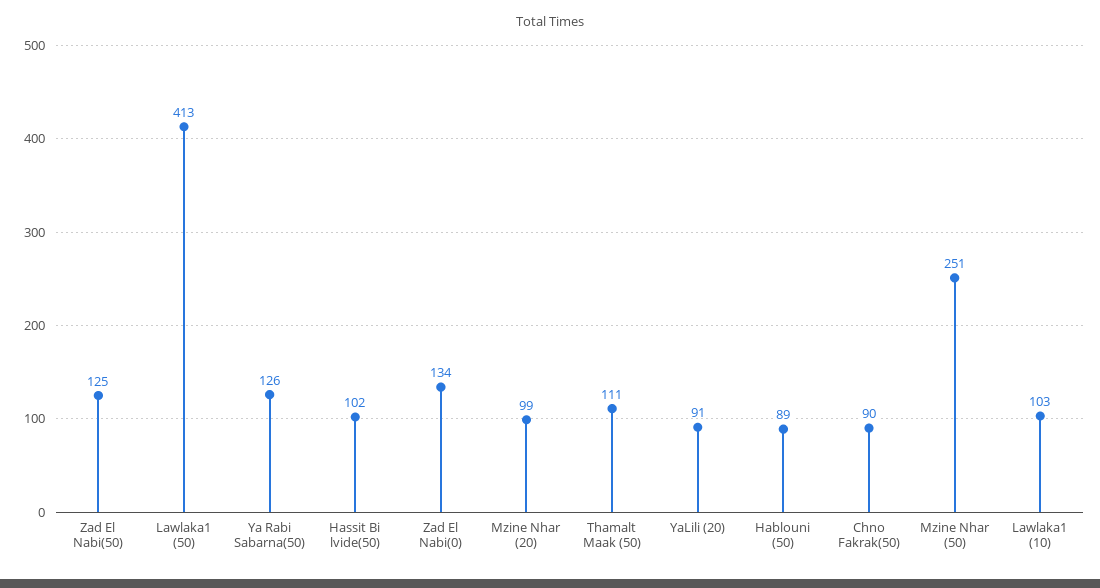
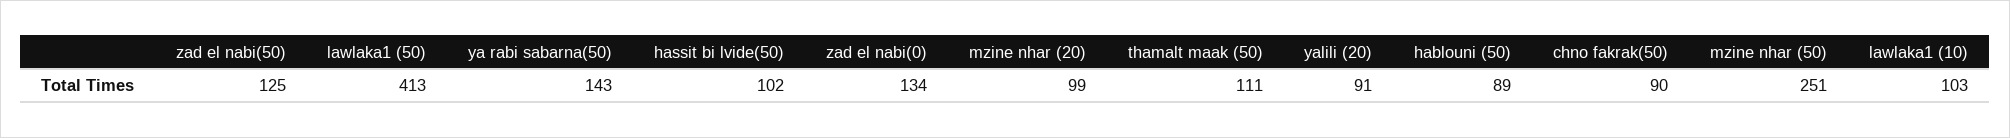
  {
    "Zad El Nabi(50)": 125,
    "Lawlaka1 (50)": 413,
-   "Ya Rabi Sabarna(50)": 126,
+   "Ya Rabi Sabarna(50)": 143,
    "Hassit Bi lvide(50)": 102,
    "Zad El Nabi(0)": 134,
    "Mzine Nhar (20)": 99,
    "Thamalt Maak (50)": 111,
    "YaLili (20)": 91,
    "Hablouni (50)": 89,
    "Chno Fakrak(50)": 90,
    "Mzine Nhar (50)": 251,
    "Lawlaka1 (10)": 103
  }

